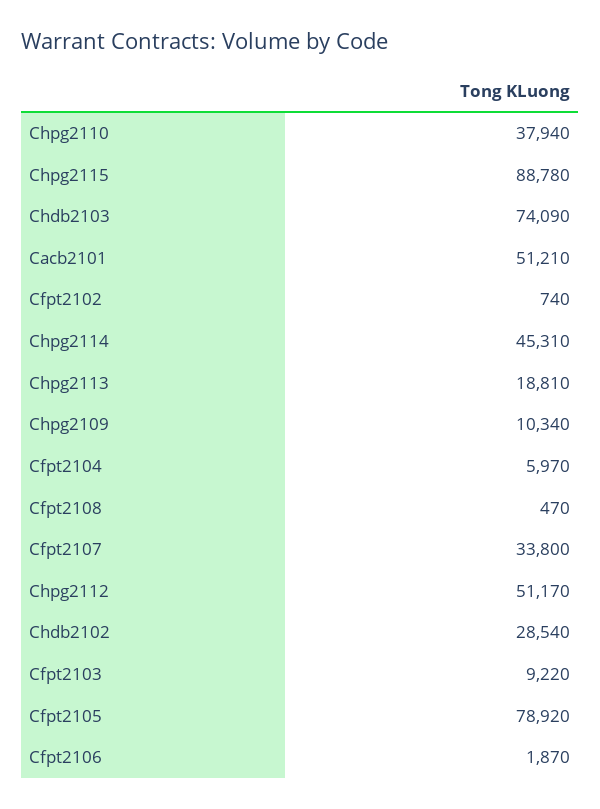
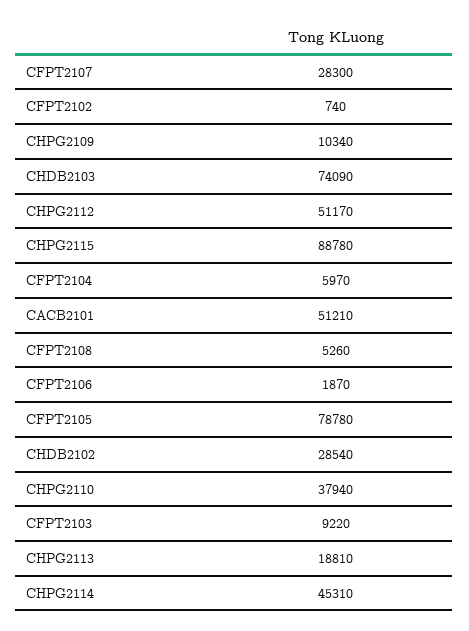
  {
    "Chpg2110": 37940,
    "Chpg2115": 88780,
    "Chdb2103": 74090,
    "Cacb2101": 51210,
    "Cfpt2102": 740,
    "Chpg2114": 45310,
    "Chpg2113": 18810,
    "Chpg2109": 10340,
    "Cfpt2104": 5970,
-   "Cfpt2108": 470,
+   "Cfpt2108": 5260,
-   "Cfpt2107": 33800,
+   "Cfpt2107": 28300,
    "Chpg2112": 51170,
    "Chdb2102": 28540,
    "Cfpt2103": 9220,
-   "Cfpt2105": 78920,
+   "Cfpt2105": 78780,
    "Cfpt2106": 1870
  }

